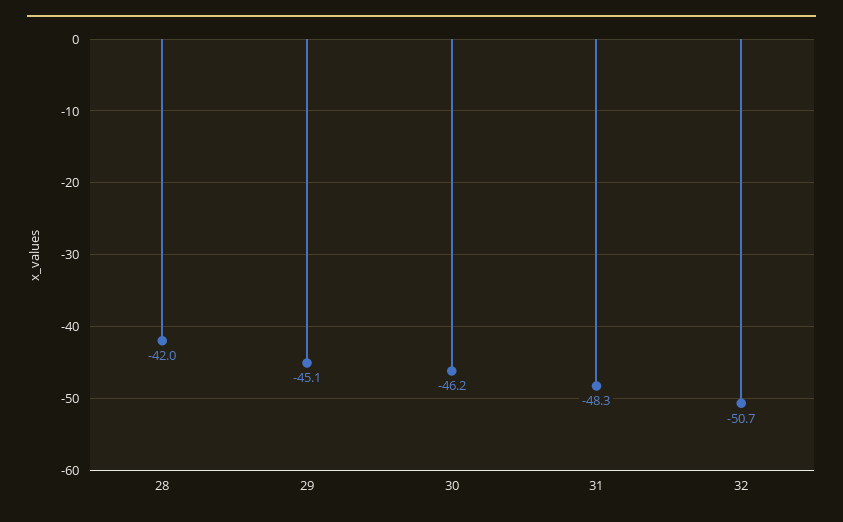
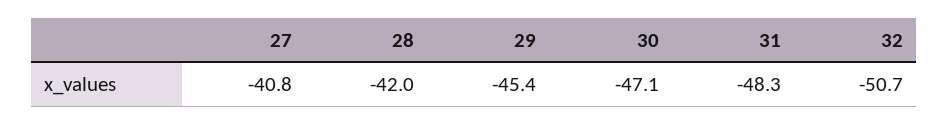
  {
    "28": -42,
-   "29": -45.1,
+   "29": -45.4,
-   "30": -46.2,
+   "30": -47.1,
    "31": -48.3,
-   "32": -50.7
+   "32": -50.7,
+   "27": -40.8
  }

